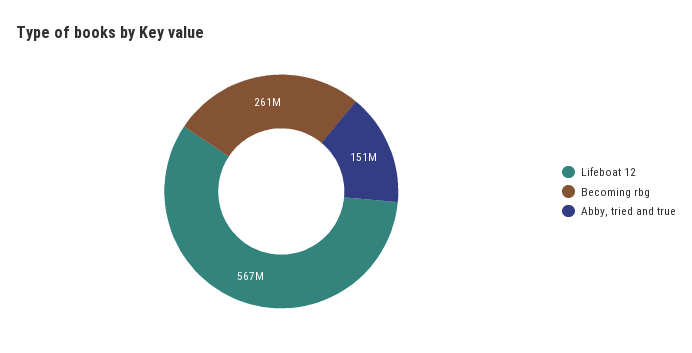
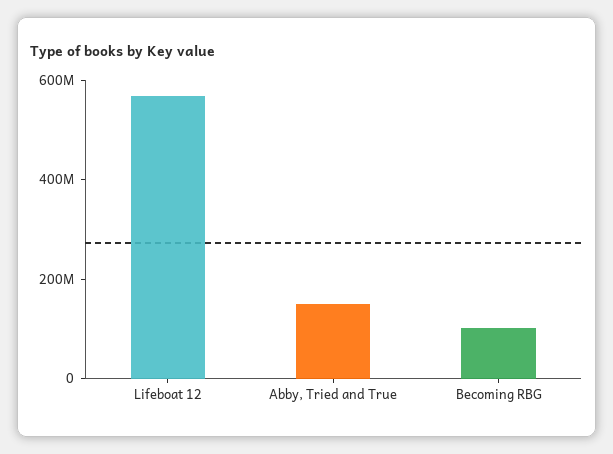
  {
    "Lifeboat 12": 567000000,
-   "Becoming rbg": 261000000,
+   "Becoming rbg": 100000000,
    "Abby, tried and true": 151000000
  }

